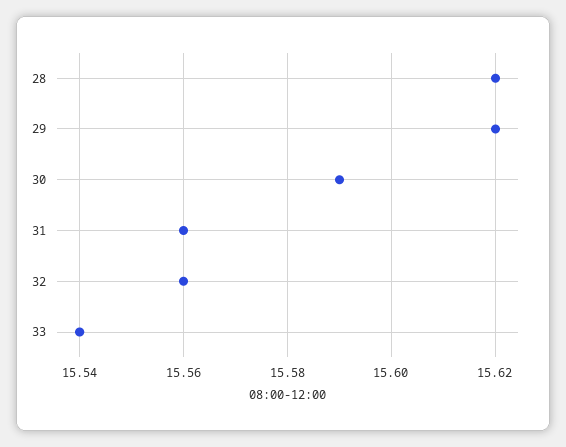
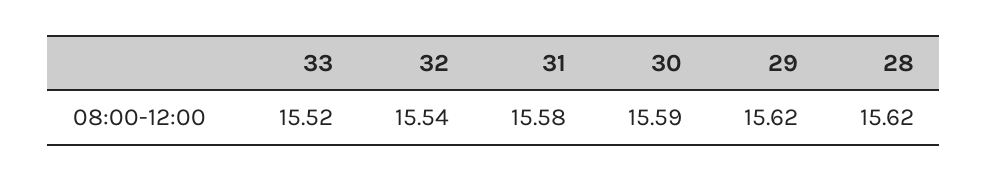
  {
    "28": 15.62,
    "29": 15.62,
    "30": 15.59,
-   "31": 15.56,
+   "31": 15.58,
-   "32": 15.56,
+   "32": 15.54,
-   "33": 15.54
+   "33": 15.52
  }

